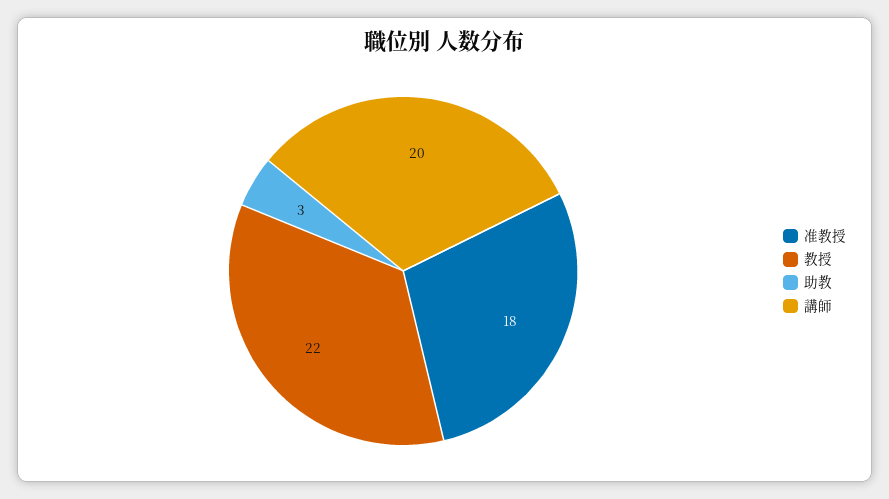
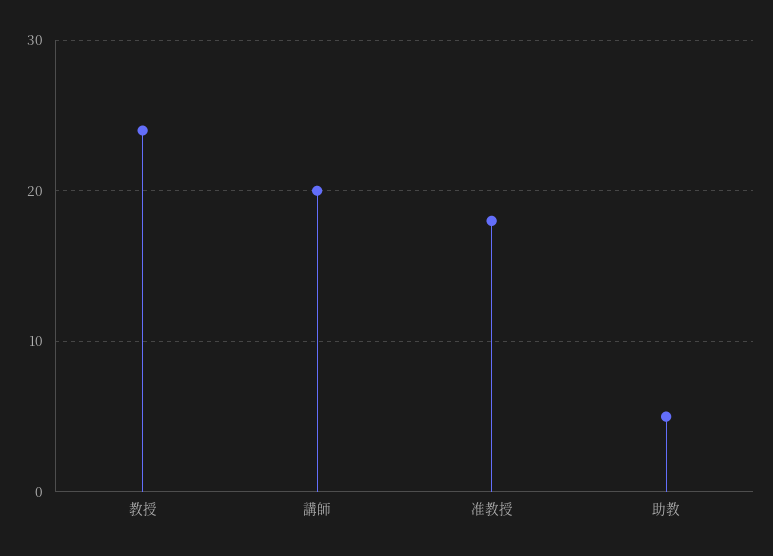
  {
    "准教授": 18,
-   "教授": 22,
+   "教授": 24,
-   "助教": 3,
+   "助教": 5,
    "講師": 20
  }

